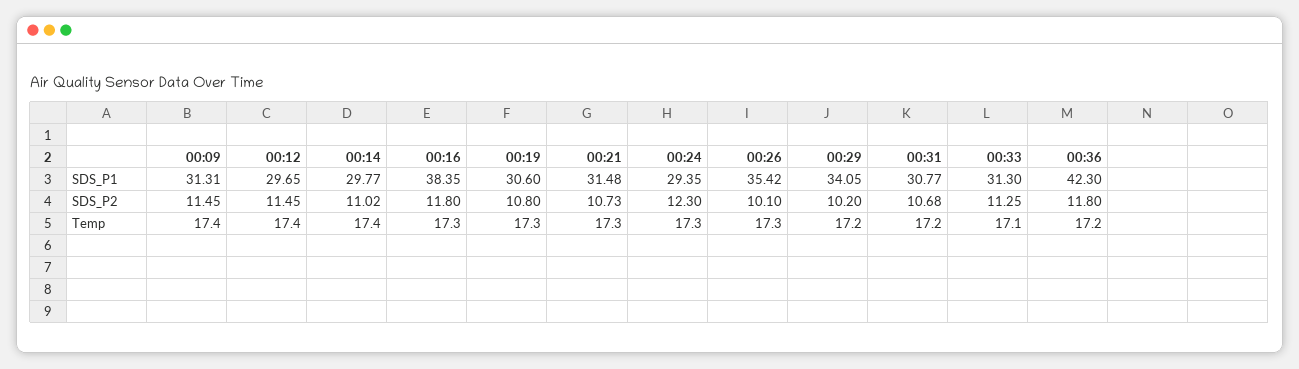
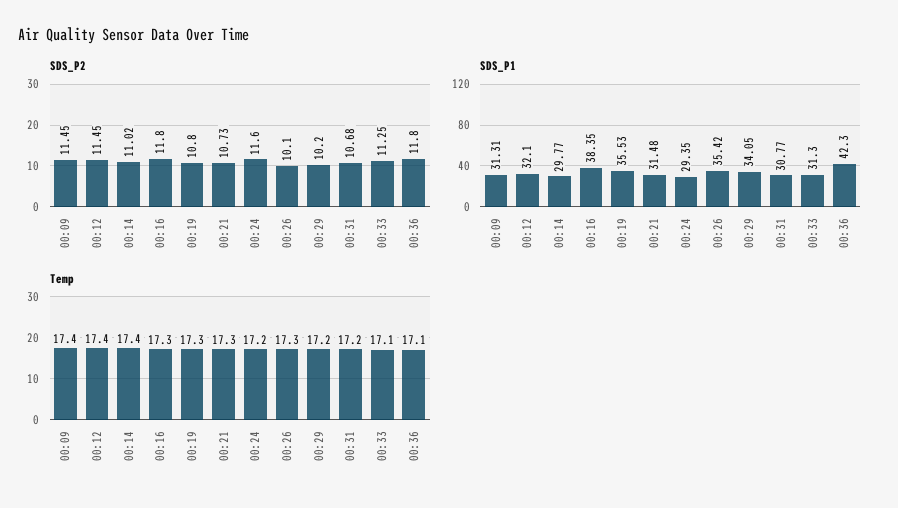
  {
    "SDS_P1": {
      "00:09": 31.31,
-     "00:12": 29.65,
+     "00:12": 32.1,
      "00:14": 29.77,
      "00:16": 38.35,
-     "00:19": 30.6,
+     "00:19": 35.53,
      "00:21": 31.48,
      "00:24": 29.35,
      "00:26": 35.42,
      "00:29": 34.05,
      "00:31": 30.77,
      "00:33": 31.3,
      "00:36": 42.3
    },
    "SDS_P2": {
      "00:09": 11.45,
      "00:12": 11.45,
      "00:14": 11.02,
      "00:16": 11.8,
      "00:19": 10.8,
      "00:21": 10.73,
-     "00:24": 12.3,
+     "00:24": 11.6,
      "00:26": 10.1,
      "00:29": 10.2,
      "00:31": 10.68,
      "00:33": 11.25,
      "00:36": 11.8
    },
    "Temp": {
      "00:09": 17.4,
      "00:12": 17.4,
      "00:14": 17.4,
      "00:16": 17.3,
      "00:19": 17.3,
      "00:21": 17.3,
-     "00:24": 17.3,
+     "00:24": 17.2,
      "00:26": 17.3,
      "00:29": 17.2,
      "00:31": 17.2,
      "00:33": 17.1,
-     "00:36": 17.2
+     "00:36": 17.1
    }
  }

